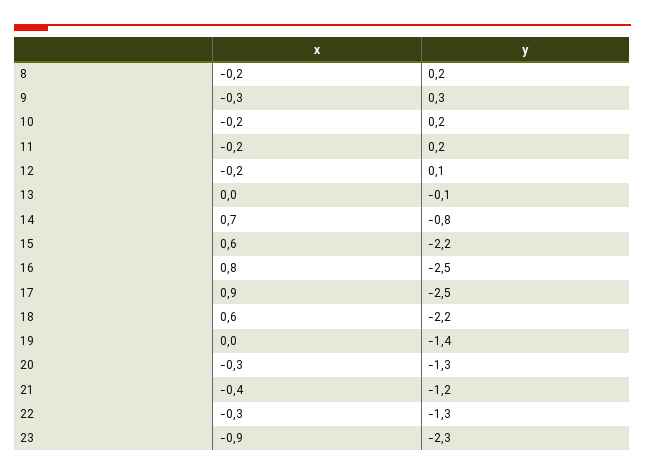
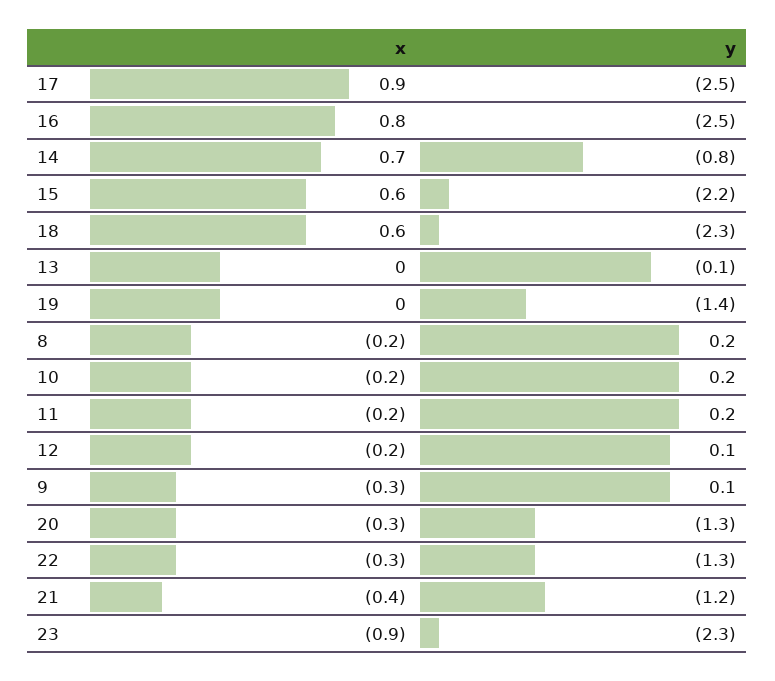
  {
    "x": {
      "8": -0.2,
      "9": -0.3,
      "10": -0.2,
      "11": -0.2,
      "12": -0.2,
      "13": 0,
      "14": 0.7,
      "15": 0.6,
      "16": 0.8,
      "17": 0.9,
      "18": 0.6,
      "19": 0,
      "20": -0.3,
      "21": -0.4,
      "22": -0.3,
      "23": -0.9
    },
    "y": {
      "8": 0.2,
-     "9": 0.3,
+     "9": 0.1,
      "10": 0.2,
      "11": 0.2,
      "12": 0.1,
      "13": -0.1,
      "14": -0.8,
      "15": -2.2,
      "16": -2.5,
      "17": -2.5,
-     "18": -2.2,
+     "18": -2.3,
      "19": -1.4,
      "20": -1.3,
      "21": -1.2,
      "22": -1.3,
      "23": -2.3
    }
  }

